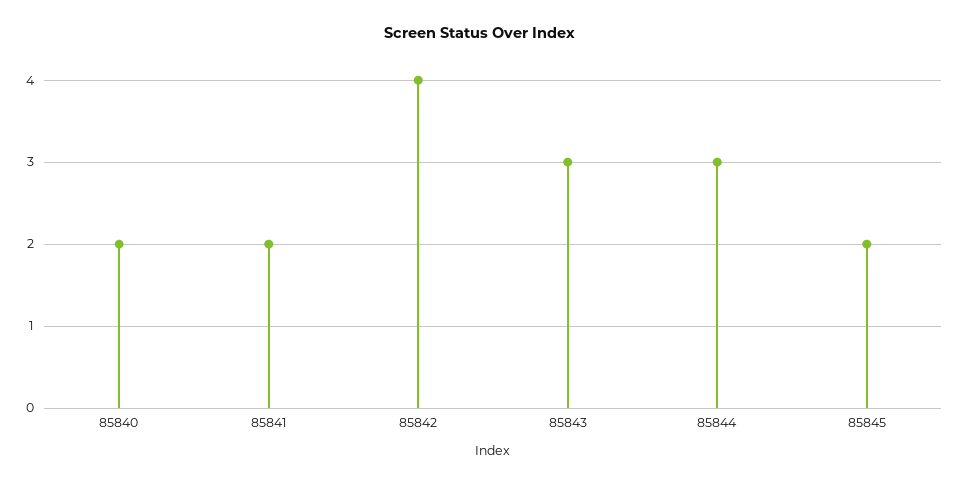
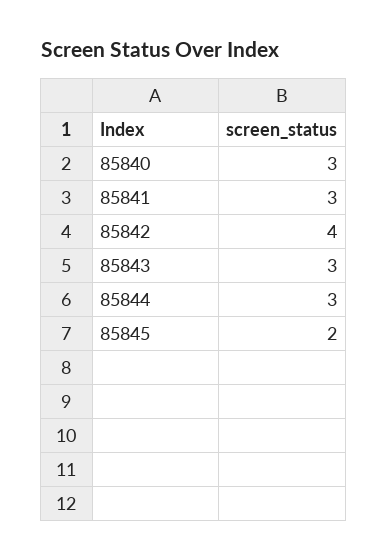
  {
-   "85840": 2,
+   "85840": 3,
-   "85841": 2,
+   "85841": 3,
    "85842": 4,
    "85843": 3,
    "85844": 3,
    "85845": 2
  }

